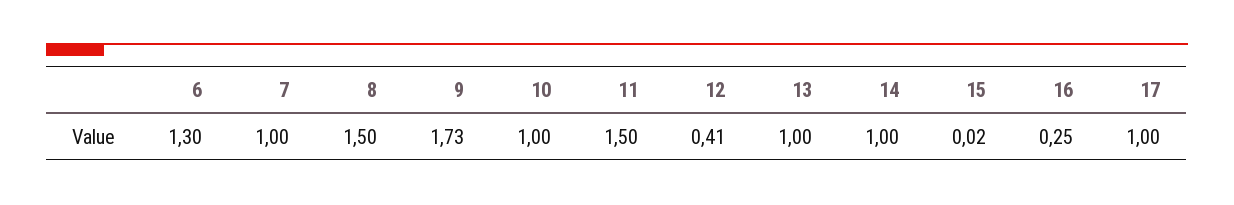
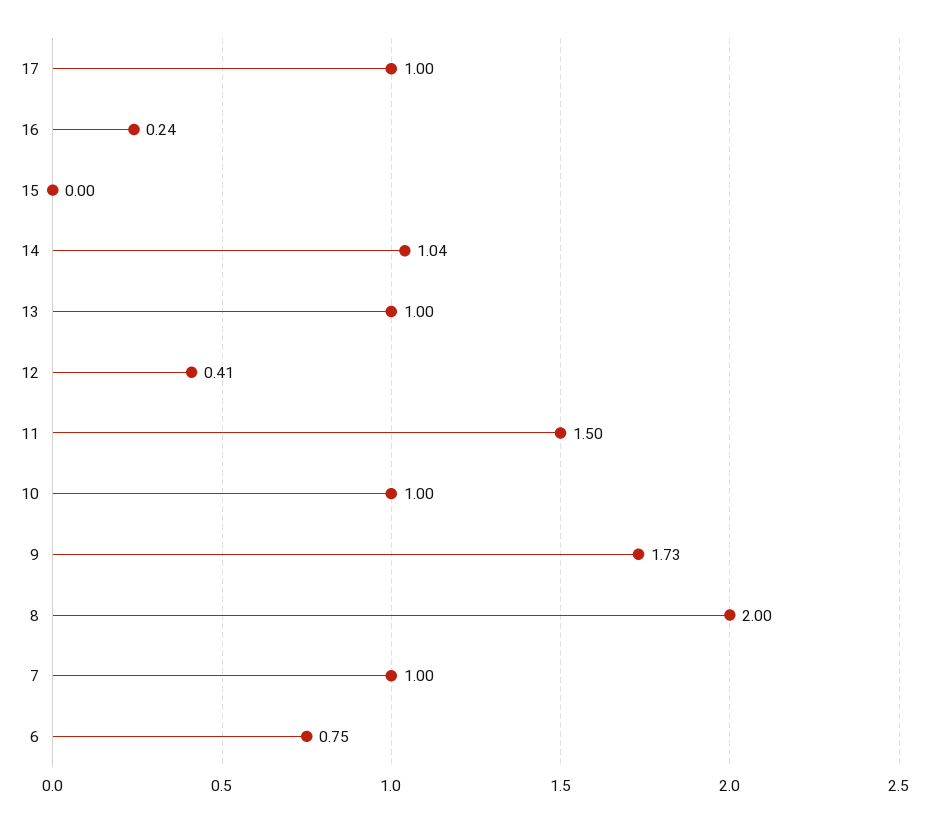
  {
-   "6": 1.3,
+   "6": 0.75,
    "7": 1,
-   "8": 1.5,
+   "8": 2,
    "9": 1.73,
    "10": 1,
    "11": 1.5,
    "12": 0.41,
    "13": 1,
-   "14": 1,
+   "14": 1.04,
-   "15": 0.02,
+   "15": 0,
-   "16": 0.25,
+   "16": 0.24,
    "17": 1
  }

